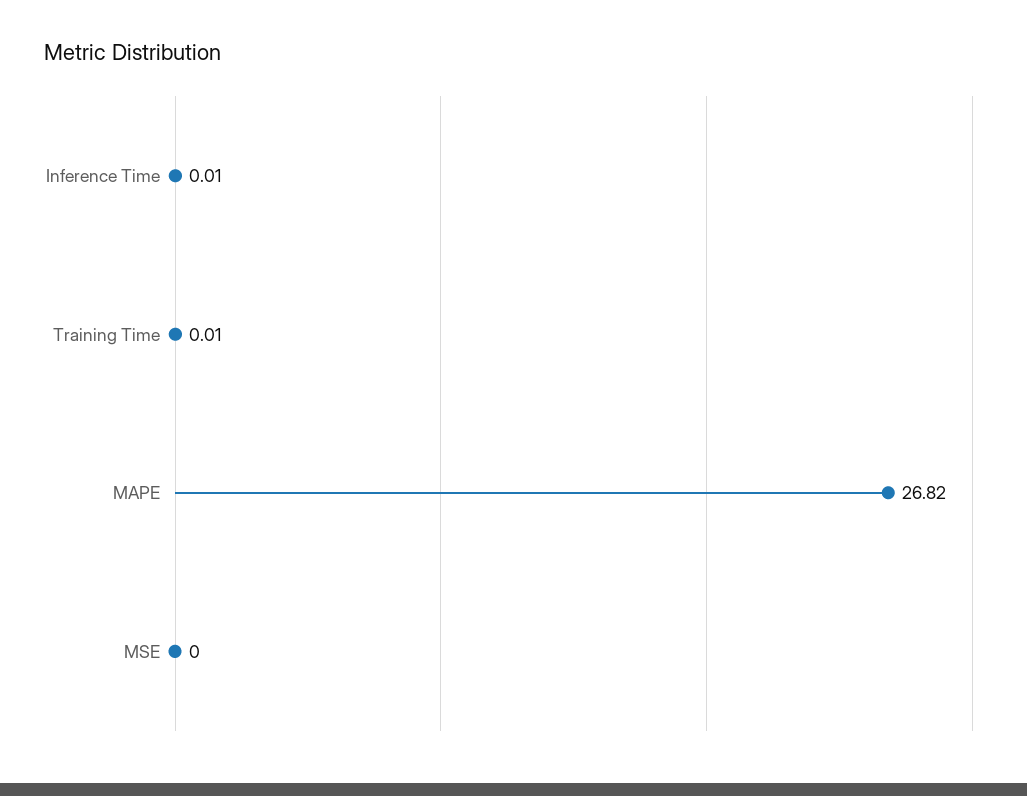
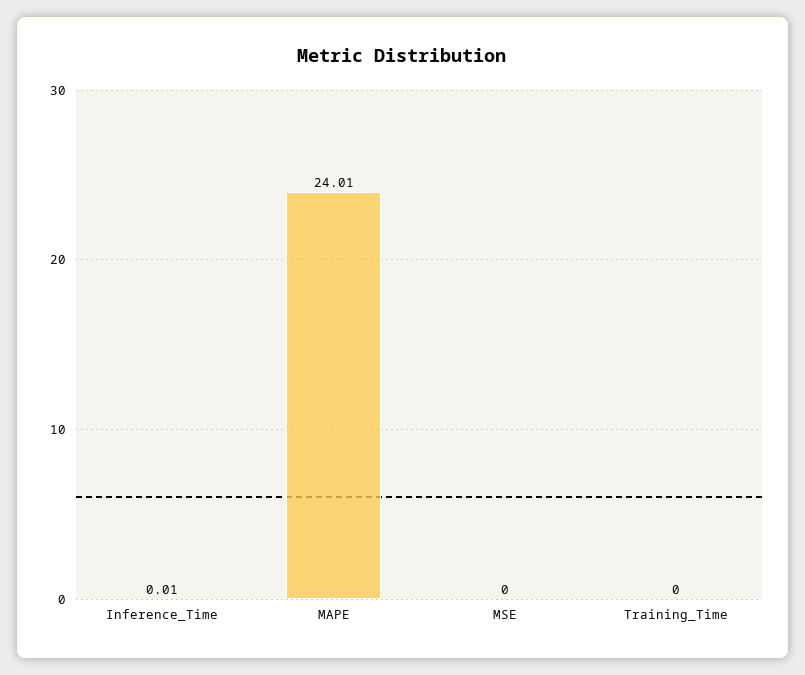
  {
    "Inference Time": 0.01,
-   "Training Time": 0.01,
+   "Training Time": 0,
-   "MAPE": 26.82,
+   "MAPE": 24.01,
    "MSE": 0
  }

